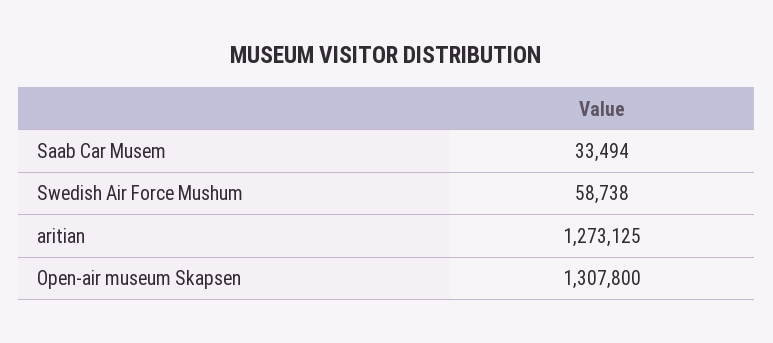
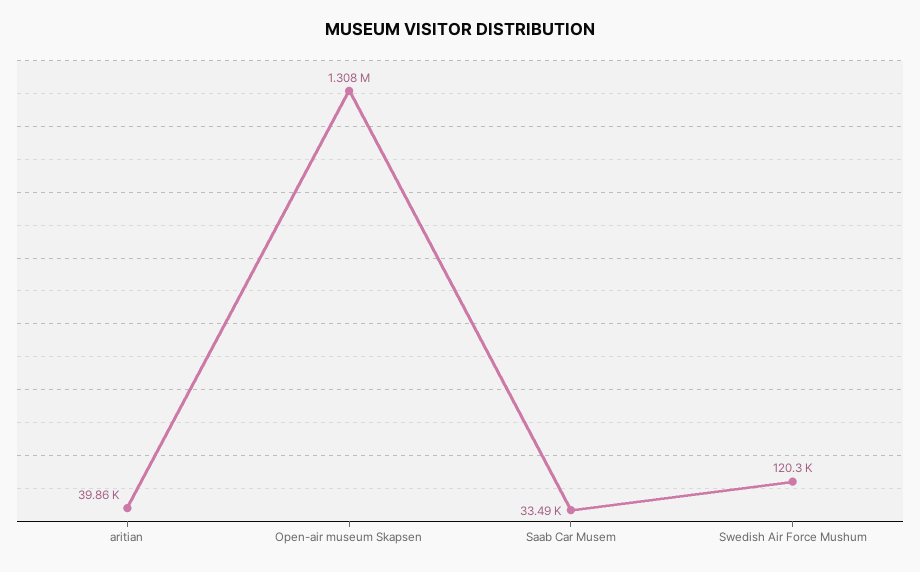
  {
    "Saab Car Musem": 33494,
-   "Swedish Air Force Mushum": 58738,
+   "Swedish Air Force Mushum": 120300,
-   "aritian": 1273125,
+   "aritian": 39860,
    "Open-air museum Skapsen": 1307800
  }

